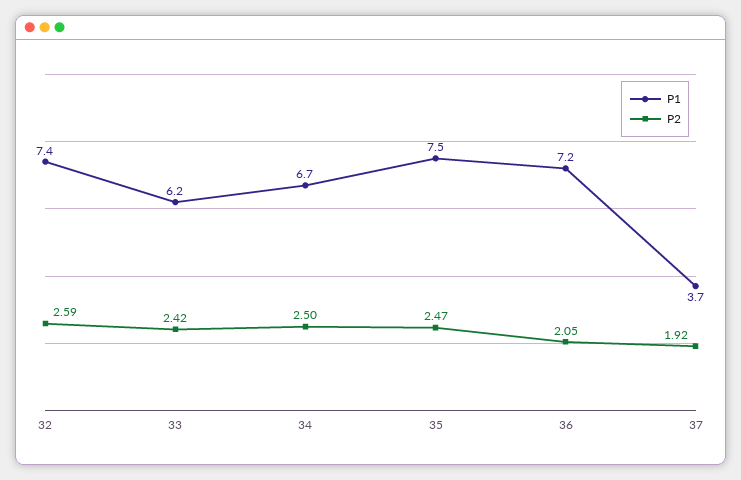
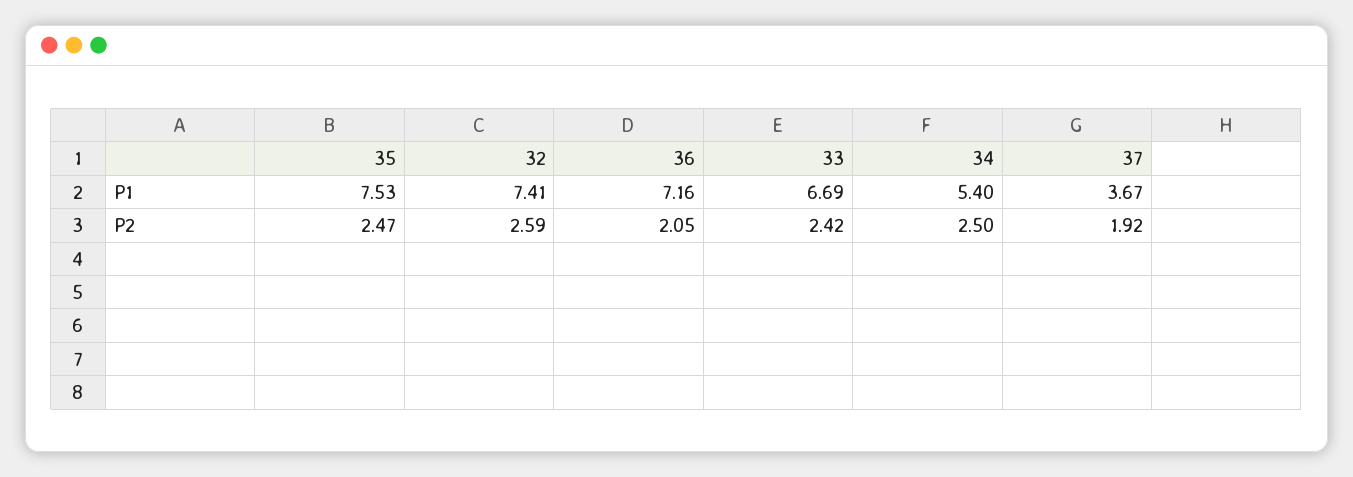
  {
    "P1": {
      "32": 7.41,
-     "33": 6.2,
+     "33": 6.69,
-     "34": 6.7,
+     "34": 5.4,
      "35": 7.53,
      "36": 7.16,
      "37": 3.67
    },
    "P2": {
      "32": 2.59,
      "33": 2.42,
      "34": 2.5,
      "35": 2.47,
      "36": 2.05,
      "37": 1.92
    }
  }

